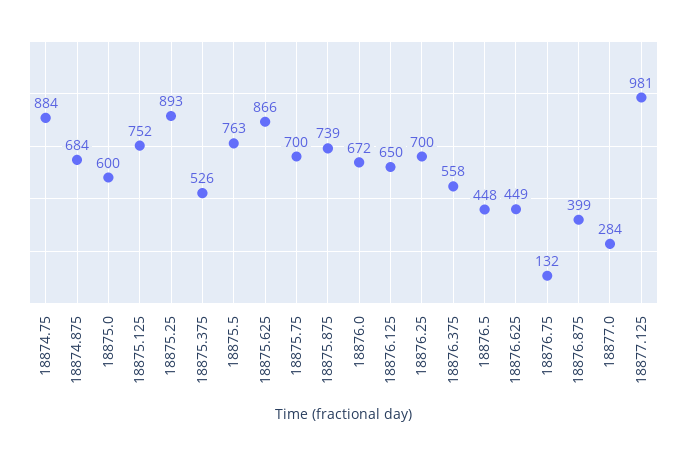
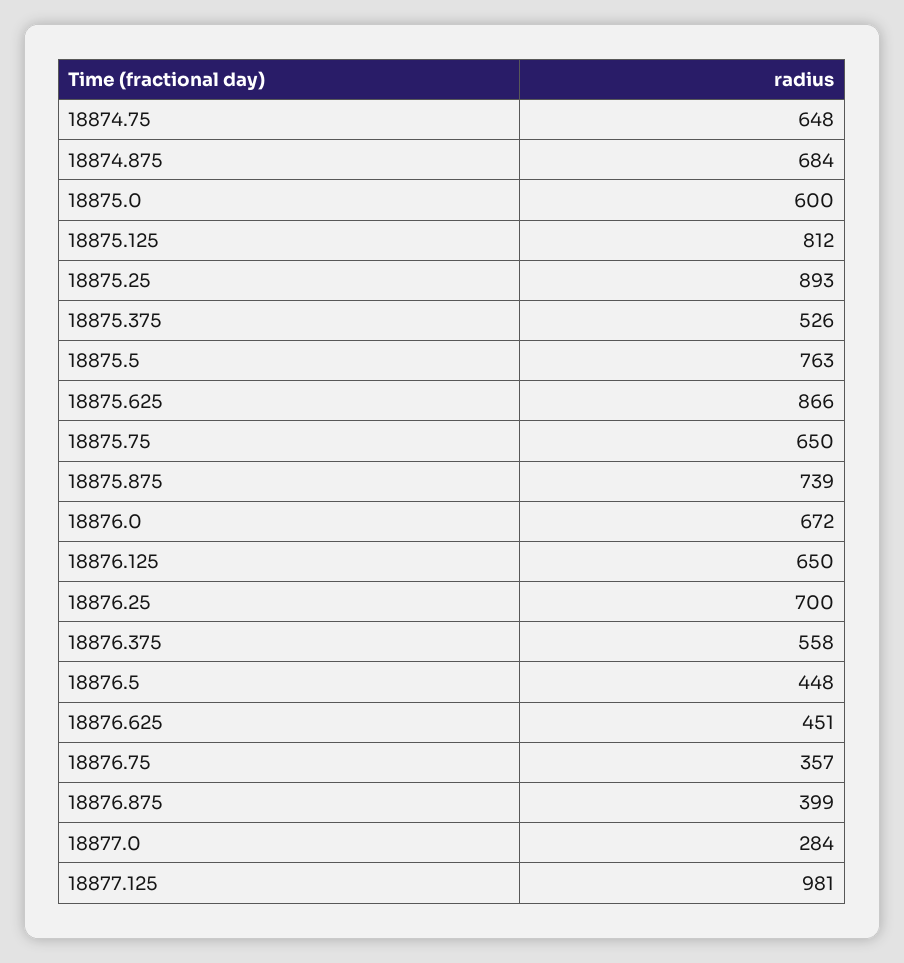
  {
-   "18874.75": 884,
+   "18874.75": 648,
    "18874.875": 684,
    "18875.0": 600,
-   "18875.125": 752,
+   "18875.125": 812,
    "18875.25": 893,
    "18875.375": 526,
    "18875.5": 763,
    "18875.625": 866,
-   "18875.75": 700,
+   "18875.75": 650,
    "18875.875": 739,
    "18876.0": 672,
    "18876.125": 650,
    "18876.25": 700,
    "18876.375": 558,
    "18876.5": 448,
-   "18876.625": 449,
+   "18876.625": 451,
-   "18876.75": 132,
+   "18876.75": 357,
    "18876.875": 399,
    "18877.0": 284,
    "18877.125": 981
  }

